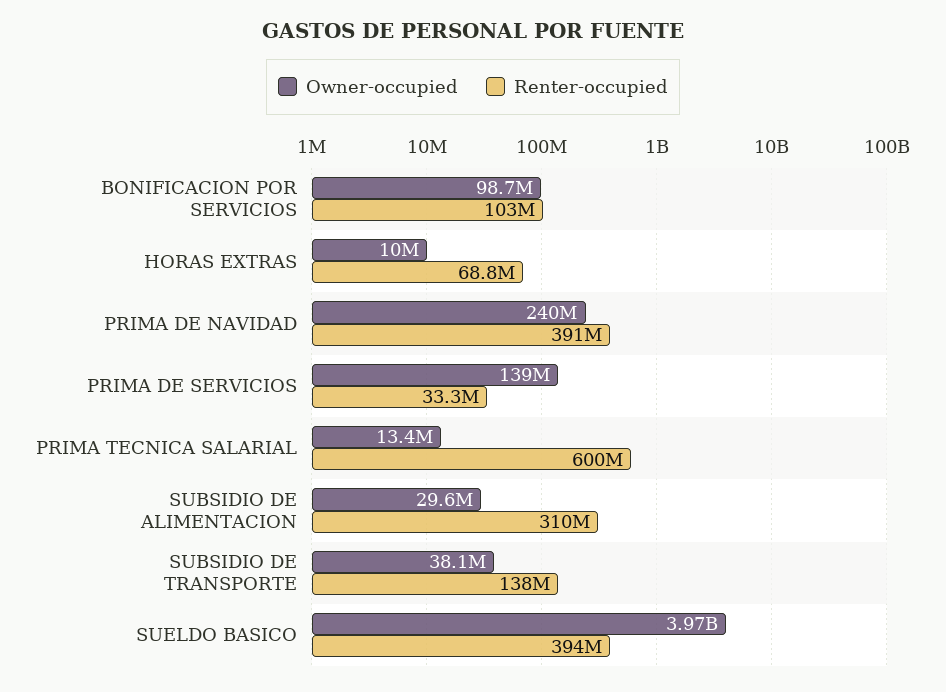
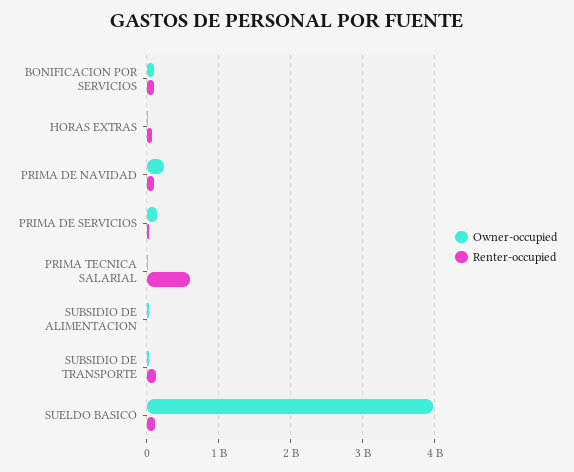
  {
    "Owner-occupied": {
      "BONIFICACION POR SERVICIOS": 98700000,
      "HORAS EXTRAS": 10000000,
      "PRIMA DE NAVIDAD": 240000000,
      "PRIMA DE SERVICIOS": 139000000,
      "PRIMA TECNICA SALARIAL": 13400000,
      "SUBSIDIO DE ALIMENTACION": 29600000,
      "SUBSIDIO DE TRANSPORTE": 38100000,
      "SUELDO BASICO": 3970000000
    },
    "Renter-occupied": {
      "BONIFICACION POR SERVICIOS": 103000000,
      "HORAS EXTRAS": 68800000,
-     "PRIMA DE NAVIDAD": 391000000,
+     "PRIMA DE NAVIDAD": 100000000,
      "PRIMA DE SERVICIOS": 33300000,
      "PRIMA TECNICA SALARIAL": 600000000,
-     "SUBSIDIO DE ALIMENTACION": 310000000,
+     "SUBSIDIO DE ALIMENTACION": 0,
      "SUBSIDIO DE TRANSPORTE": 138000000,
-     "SUELDO BASICO": 394000000
+     "SUELDO BASICO": 100000000
    }
  }

